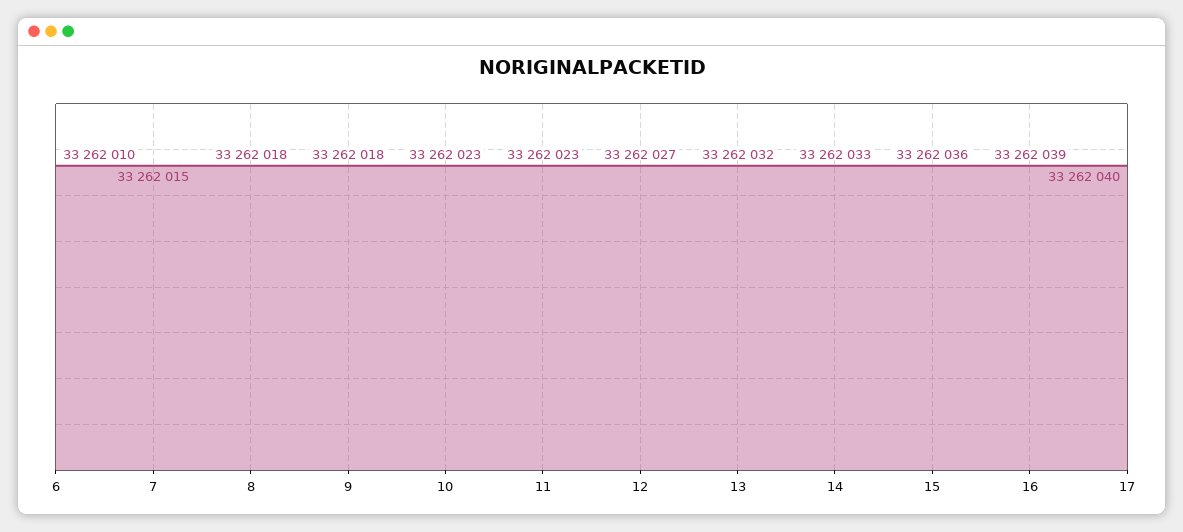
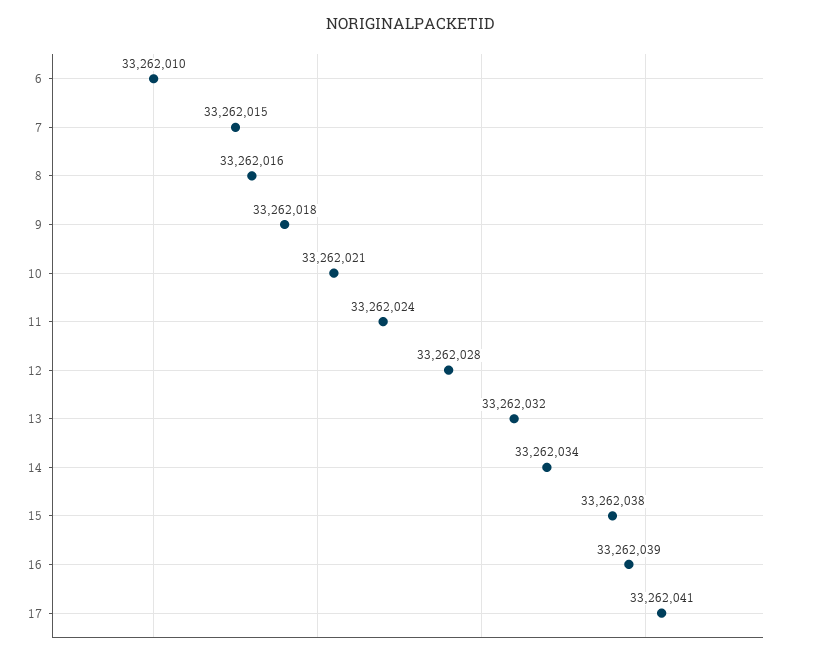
  {
    "6": 33262010,
    "7": 33262015,
-   "8": 33262018,
+   "8": 33262016,
    "9": 33262018,
-   "10": 33262023,
+   "10": 33262021,
-   "11": 33262023,
+   "11": 33262024,
-   "12": 33262027,
+   "12": 33262028,
    "13": 33262032,
-   "14": 33262033,
+   "14": 33262034,
-   "15": 33262036,
+   "15": 33262038,
    "16": 33262039,
-   "17": 33262040
+   "17": 33262041
  }

